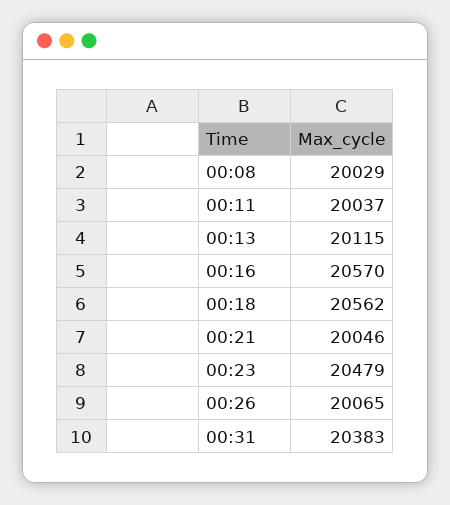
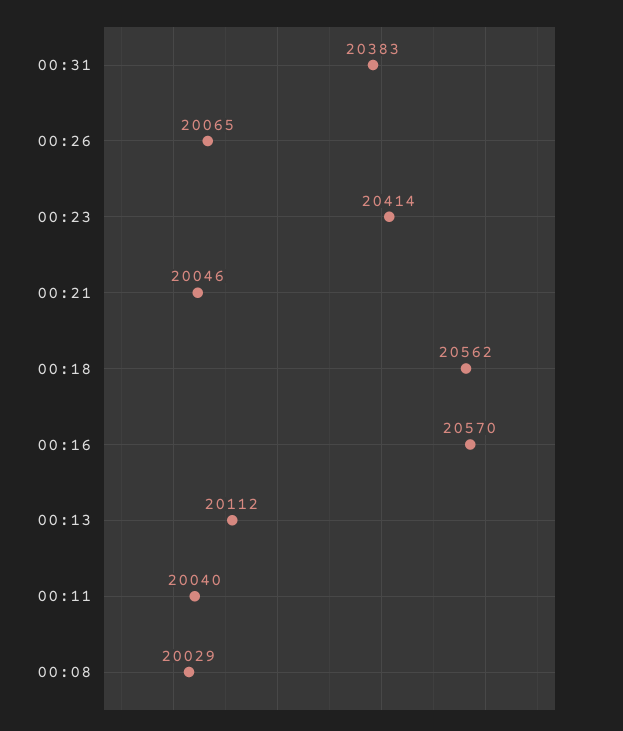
  {
    "00:08": 20029,
-   "00:11": 20037,
+   "00:11": 20040,
-   "00:13": 20115,
+   "00:13": 20112,
    "00:16": 20570,
    "00:18": 20562,
    "00:21": 20046,
-   "00:23": 20479,
+   "00:23": 20414,
    "00:26": 20065,
    "00:31": 20383
  }

